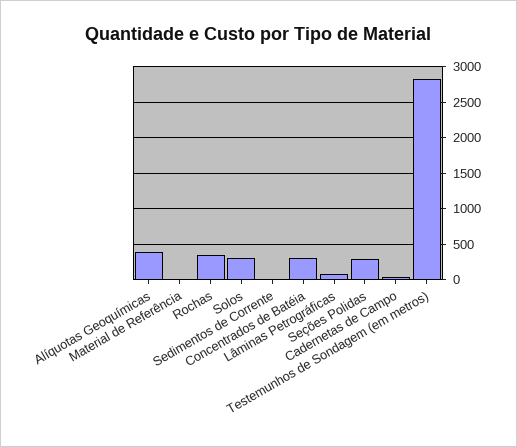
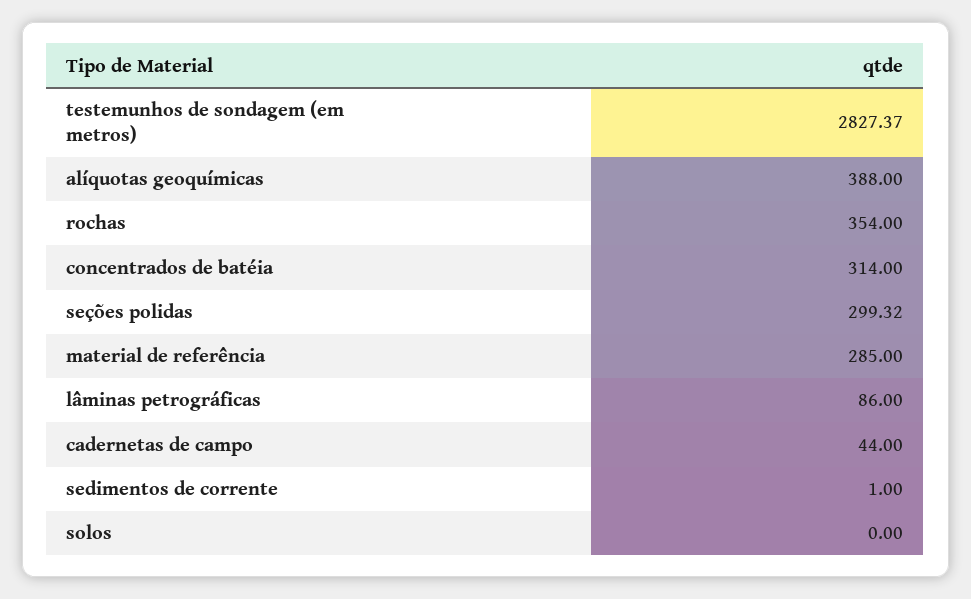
  {
    "Alíquotas Geoquímicas": 388,
-   "Material de Referência": 0,
+   "Material de Referência": 285,
    "Rochas": 354,
-   "Solos": 300,
+   "Solos": 0,
    "Sedimentos de Corrente": 1,
    "Concentrados de Batéia": 314,
    "Lâminas Petrográficas": 86,
    "Seções Polidas": 299.32,
    "Cadernetas de Campo": 44,
    "Testemunhos de Sondagem (em metros)": 2827.37
  }

